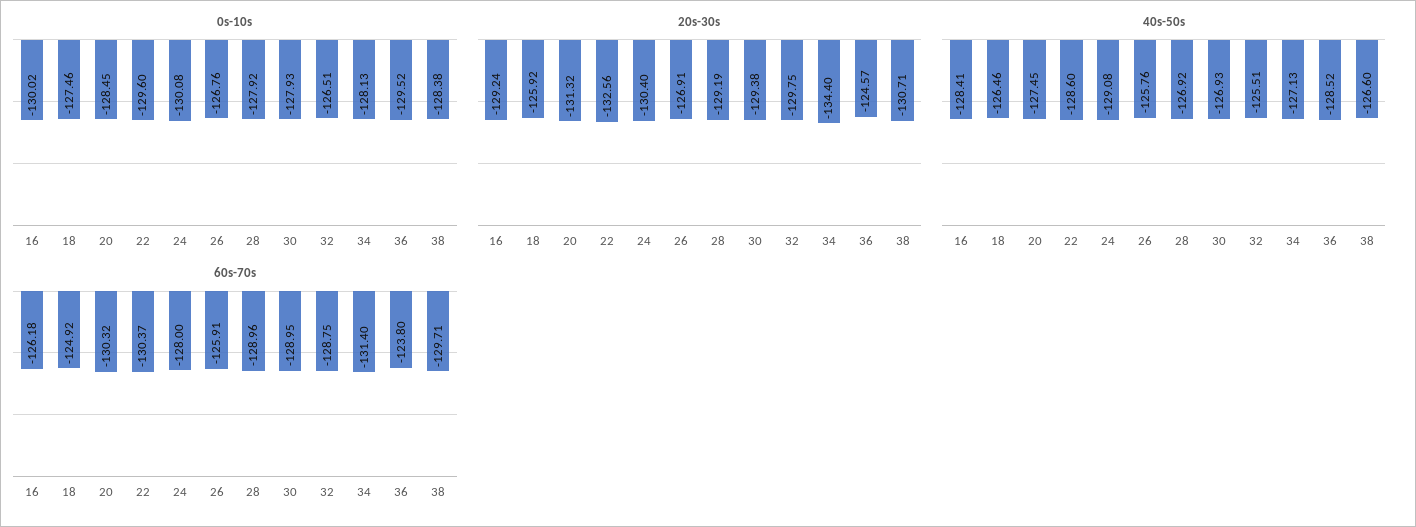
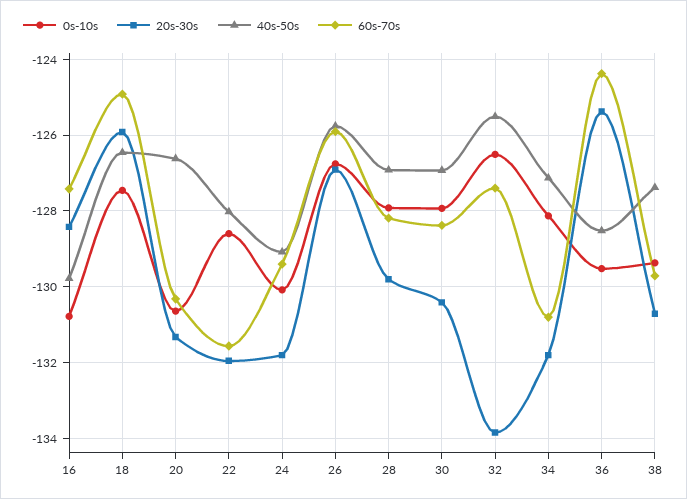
  {
    "0s-10s": {
-     "16": -130.02,
+     "16": -130.8,
      "18": -127.46,
-     "20": -128.45,
+     "20": -130.6,
-     "22": -129.6,
+     "22": -128.6,
      "24": -130.08,
      "26": -126.76,
      "28": -127.92,
      "30": -127.93,
      "32": -126.51,
      "34": -128.13,
      "36": -129.52,
-     "38": -128.38
+     "38": -129.4
    },
    "20s-30s": {
-     "16": -129.24,
+     "16": -128.4,
      "18": -125.92,
      "20": -131.32,
-     "22": -132.56,
+     "22": -132,
-     "24": -130.4,
+     "24": -131.8,
      "26": -126.91,
-     "28": -129.19,
+     "28": -129.8,
-     "30": -129.38,
+     "30": -130.4,
-     "32": -129.75,
+     "32": -133.8,
-     "34": -134.4,
+     "34": -131.8,
-     "36": -124.57,
+     "36": -125.4,
      "38": -130.71
    },
    "40s-50s": {
-     "16": -128.41,
+     "16": -129.8,
      "18": -126.46,
-     "20": -127.45,
+     "20": -126.6,
-     "22": -128.6,
+     "22": -128,
      "24": -129.08,
      "26": -125.76,
      "28": -126.92,
      "30": -126.93,
      "32": -125.51,
      "34": -127.13,
      "36": -128.52,
-     "38": -126.6
+     "38": -127.4
    },
    "60s-70s": {
-     "16": -126.18,
+     "16": -127.4,
      "18": -124.92,
      "20": -130.32,
-     "22": -130.37,
+     "22": -131.6,
-     "24": -128,
+     "24": -129.4,
      "26": -125.91,
-     "28": -128.96,
+     "28": -128.2,
-     "30": -128.95,
+     "30": -128.4,
-     "32": -128.75,
+     "32": -127.4,
-     "34": -131.4,
+     "34": -130.8,
-     "36": -123.8,
+     "36": -124.4,
      "38": -129.71
    }
  }

